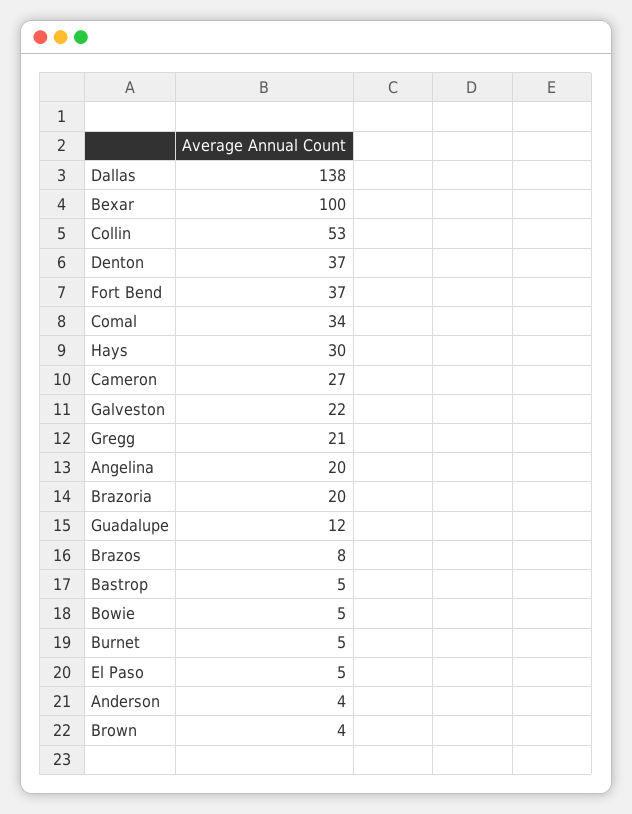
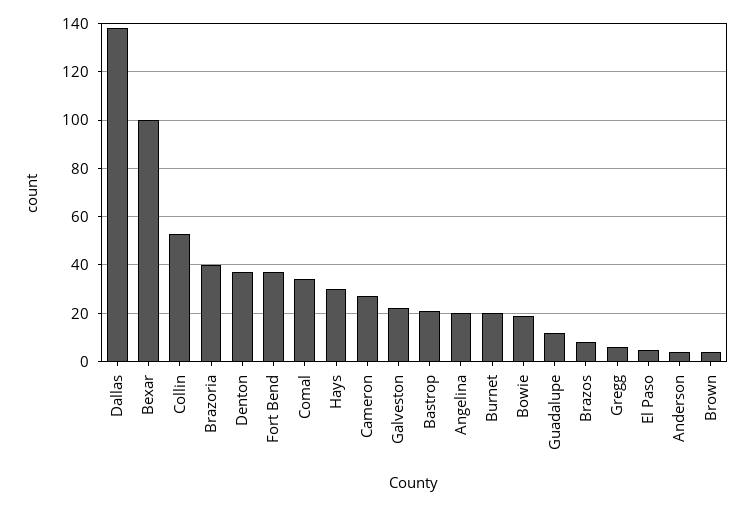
  {
    "Dallas": 138,
    "Bexar": 100,
    "Collin": 53,
    "Denton": 37,
    "Fort Bend": 37,
    "Comal": 34,
    "Hays": 30,
    "Cameron": 27,
    "Galveston": 22,
-   "Gregg": 21,
+   "Gregg": 5,
    "Angelina": 20,
-   "Brazoria": 20,
+   "Brazoria": 40,
    "Guadalupe": 12,
    "Brazos": 8,
-   "Bastrop": 5,
+   "Bastrop": 20,
-   "Bowie": 5,
+   "Bowie": 20,
-   "Burnet": 5,
+   "Burnet": 20,
    "El Paso": 5,
    "Anderson": 4,
    "Brown": 4
  }

